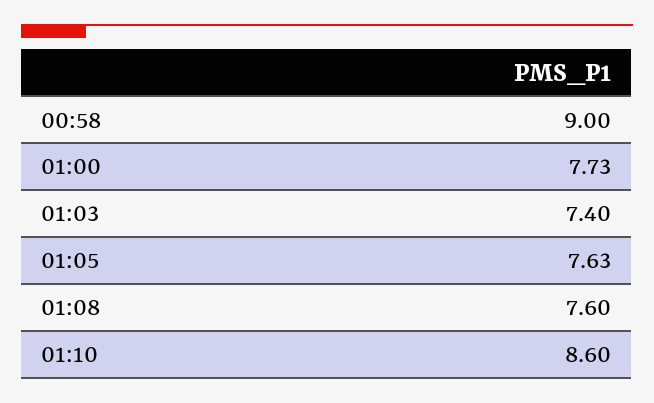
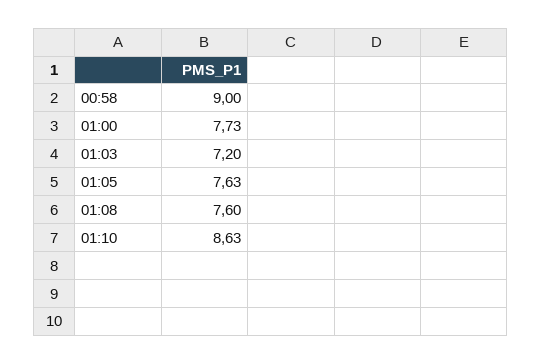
  {
    "00:58": 9,
    "01:00": 7.73,
-   "01:03": 7.4,
+   "01:03": 7.2,
    "01:05": 7.63,
    "01:08": 7.6,
-   "01:10": 8.6
+   "01:10": 8.63
  }

